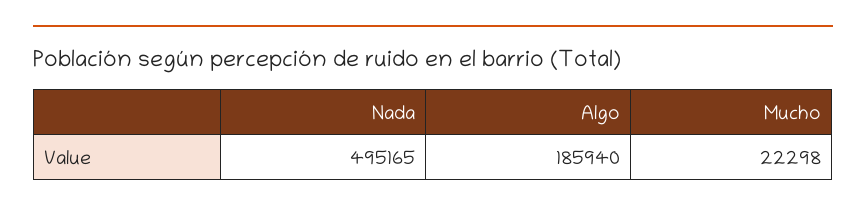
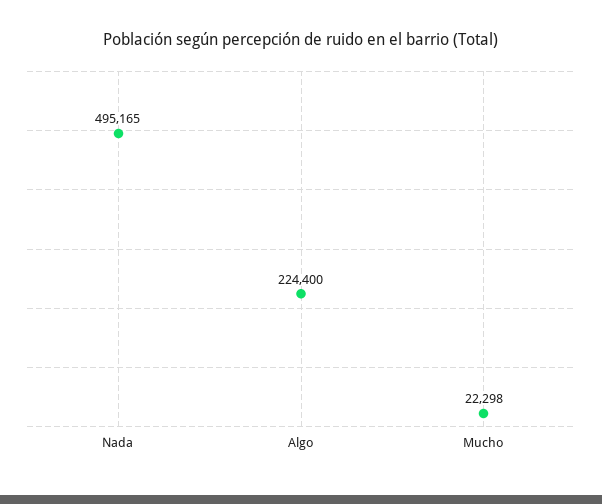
  {
    "Nada": 495165,
-   "Algo": 185940,
+   "Algo": 224400,
    "Mucho": 22298
  }

